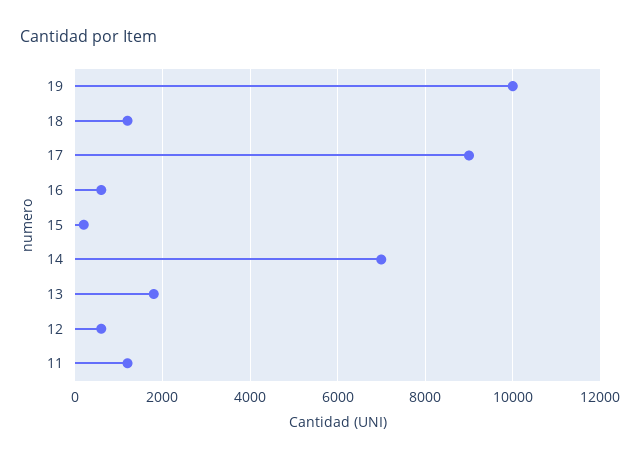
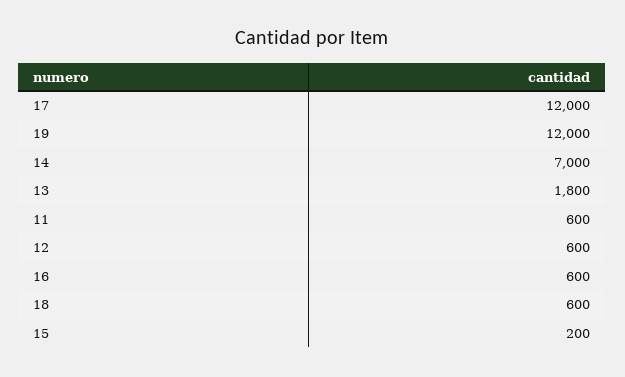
  {
-   "19": 10000,
+   "19": 12000,
-   "18": 1200,
+   "18": 600,
-   "17": 9000,
+   "17": 12000,
    "16": 600,
    "15": 200,
    "14": 7000,
    "13": 1800,
    "12": 600,
-   "11": 1200
+   "11": 600
  }

